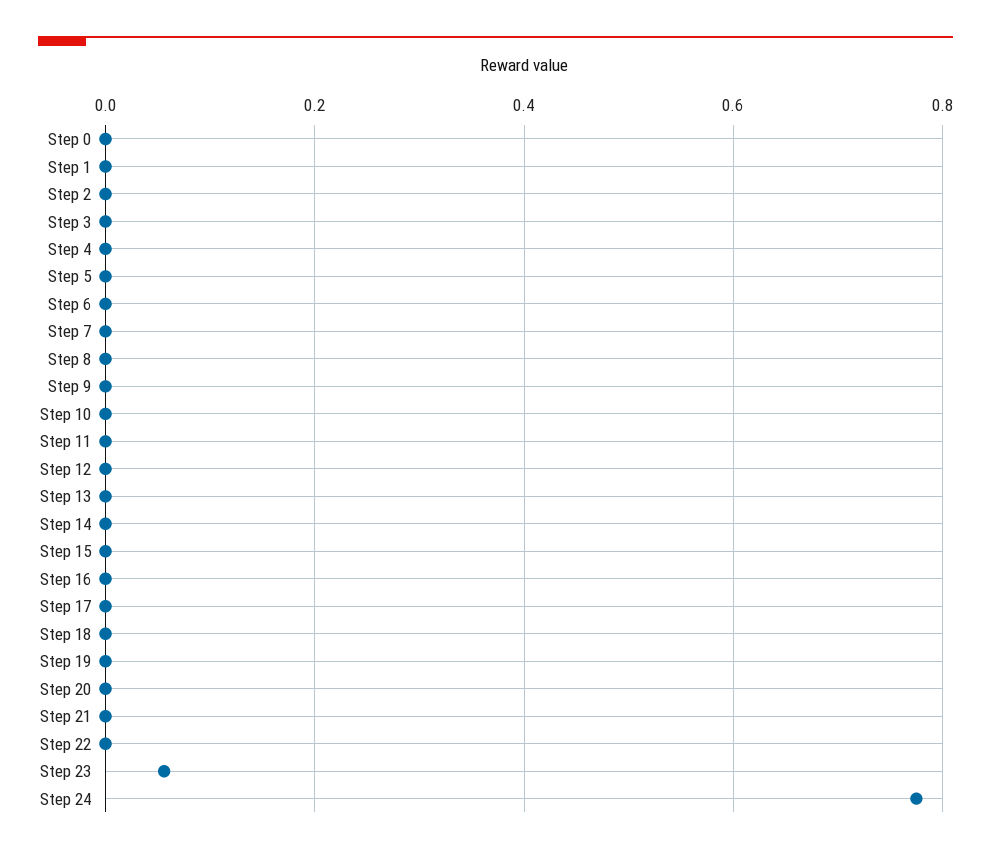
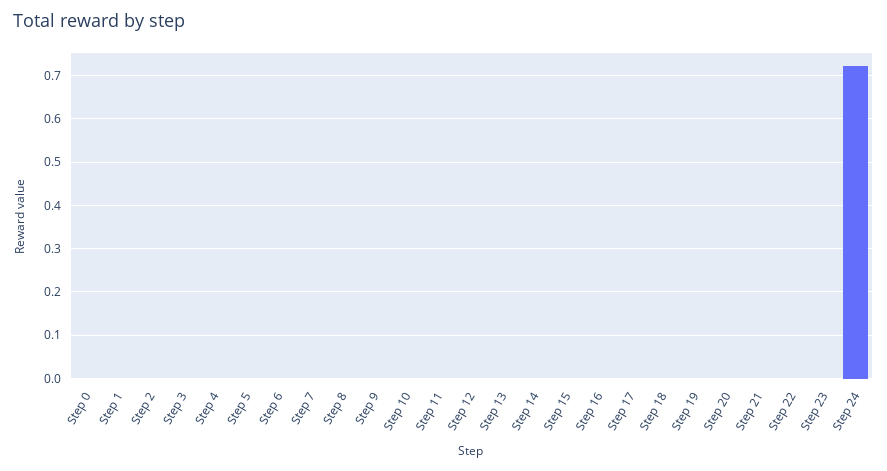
  {
    "Step 0": 0,
    "Step 1": 0,
    "Step 2": 0,
    "Step 3": 0,
    "Step 4": 0,
    "Step 5": 0,
    "Step 6": 0,
    "Step 7": 0,
    "Step 8": 0,
    "Step 9": 0,
    "Step 10": 0,
    "Step 11": 0,
    "Step 12": 0,
    "Step 13": 0,
    "Step 14": 0,
    "Step 15": 0,
    "Step 16": 0,
    "Step 17": 0,
    "Step 18": 0,
    "Step 19": 0,
    "Step 20": 0,
    "Step 21": 0,
    "Step 22": 0,
-   "Step 23": 0.06,
+   "Step 23": 0,
-   "Step 24": 0.78
+   "Step 24": 0.72
  }

